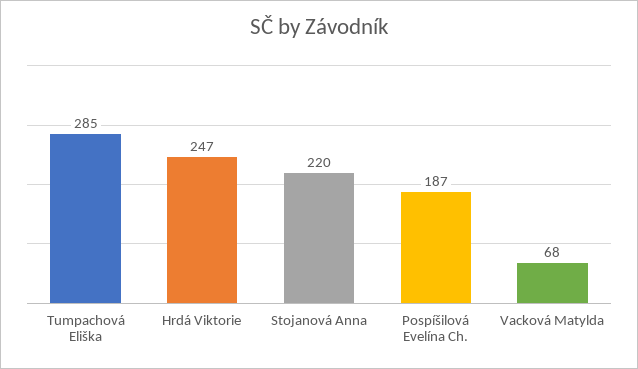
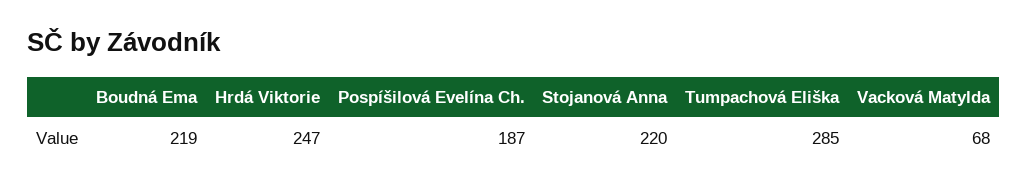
  {
    "Tumpachová Eliška": 285,
    "Hrdá Viktorie": 247,
    "Stojanová Anna": 220,
    "Pospíšilová Evelína Ch.": 187,
-   "Vacková Matylda": 68
+   "Vacková Matylda": 68,
+   "Boudná Ema": 219
  }

